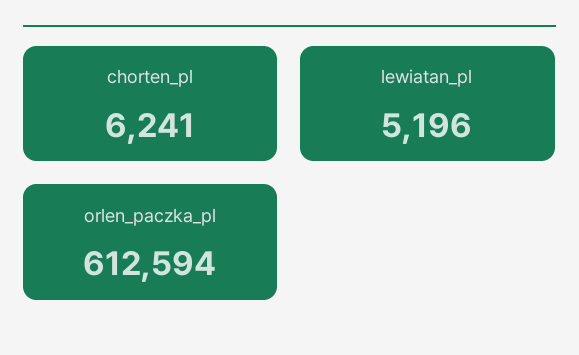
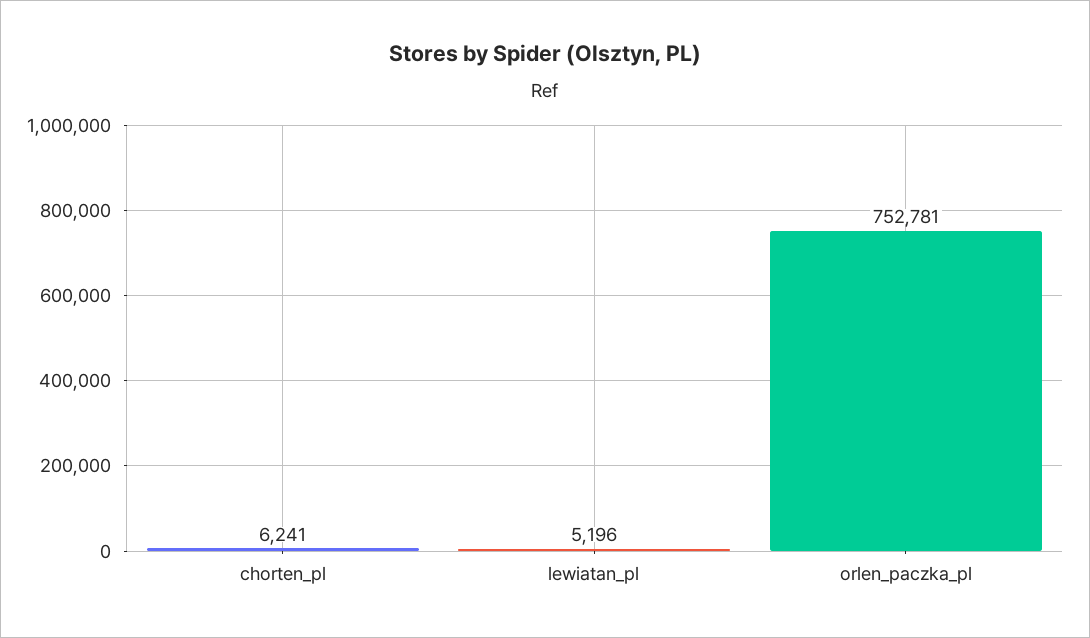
  {
    "chorten_pl": 6241,
    "lewiatan_pl": 5196,
-   "orlen_paczka_pl": 612594
+   "orlen_paczka_pl": 752781
  }

